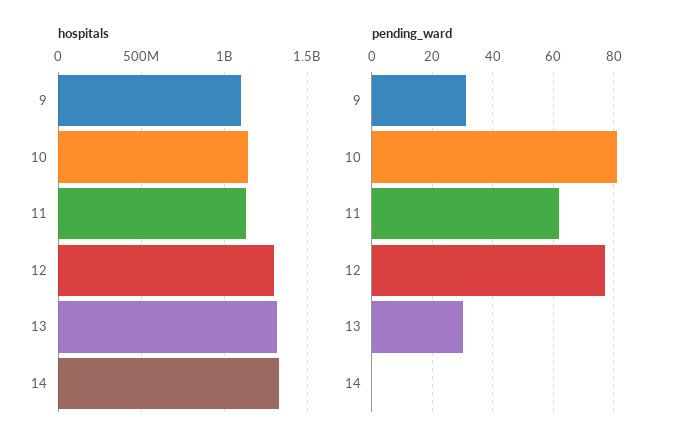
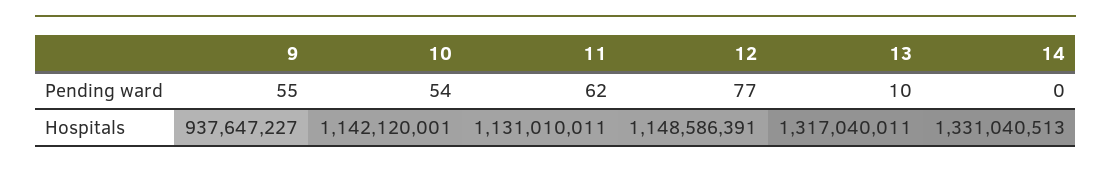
  {
    "hospitals": {
-     "9": 1100000000,
+     "9": 937647227,
      "10": 1142120001,
      "11": 1131010011,
-     "12": 1300000000,
+     "12": 1148586391,
      "13": 1317040011,
      "14": 1331040513
    },
    "pending_ward": {
-     "9": 30,
+     "9": 55,
-     "10": 80,
+     "10": 54,
      "11": 62,
      "12": 77,
-     "13": 30,
+     "13": 10,
      "14": 0
    }
  }

